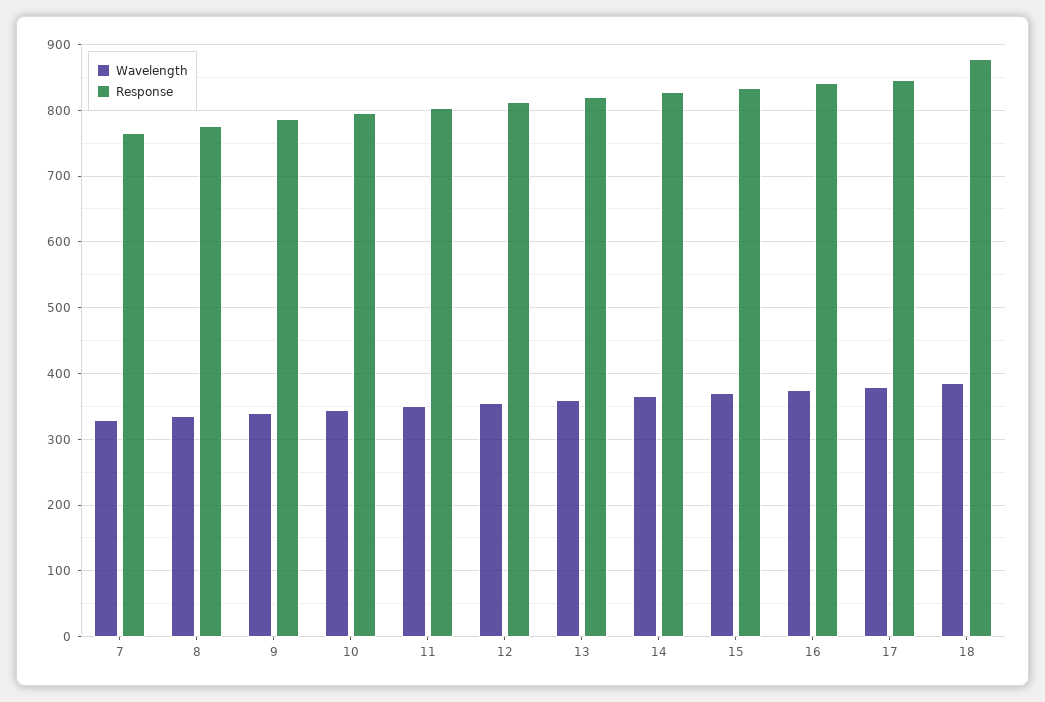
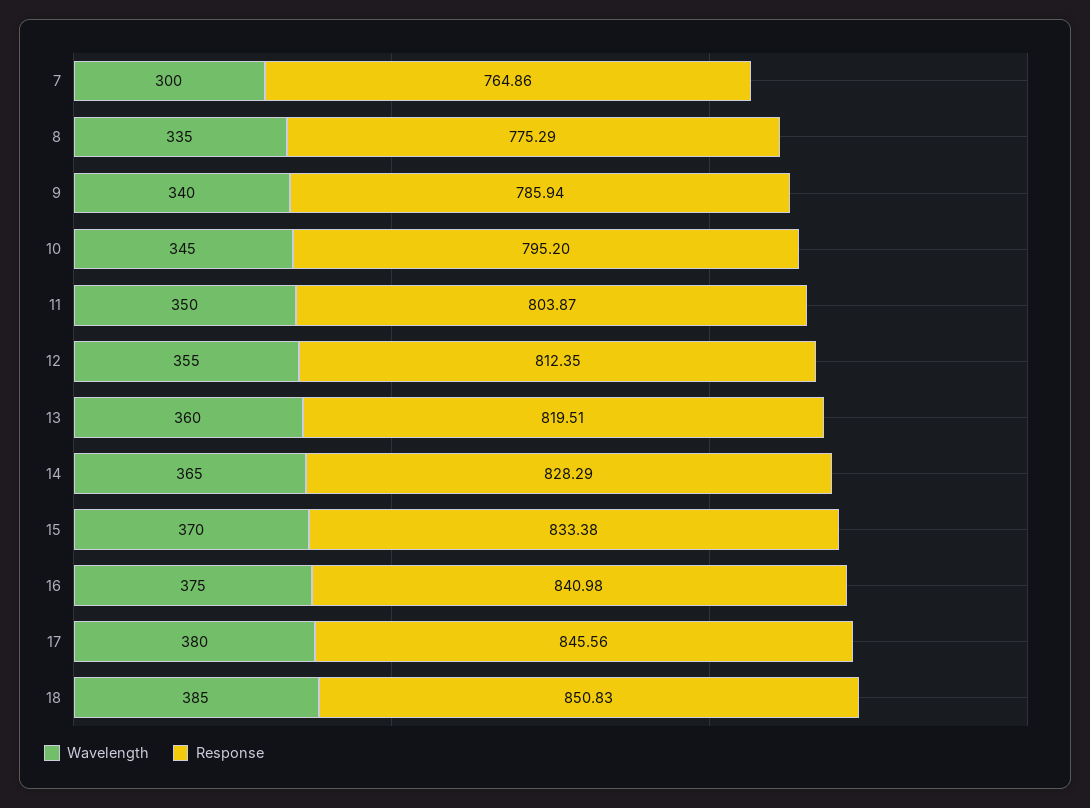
  {
    "Wavelength": {
-     "7": 330,
+     "7": 300,
      "8": 335,
      "9": 340,
      "10": 345,
      "11": 350,
      "12": 355,
      "13": 360,
      "14": 365,
      "15": 370,
      "16": 375,
      "17": 380,
      "18": 385
    },
    "Response": {
      "7": 764.86,
      "8": 775.29,
      "9": 785.94,
      "10": 795.2,
      "11": 803.87,
      "12": 812.35,
      "13": 819.51,
      "14": 828.29,
      "15": 833.38,
      "16": 840.98,
      "17": 845.56,
-     "18": 880
+     "18": 850.83
    }
  }

